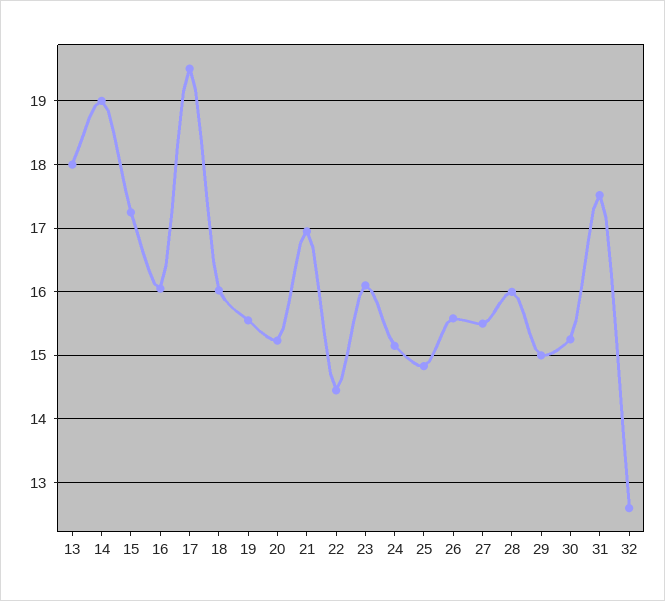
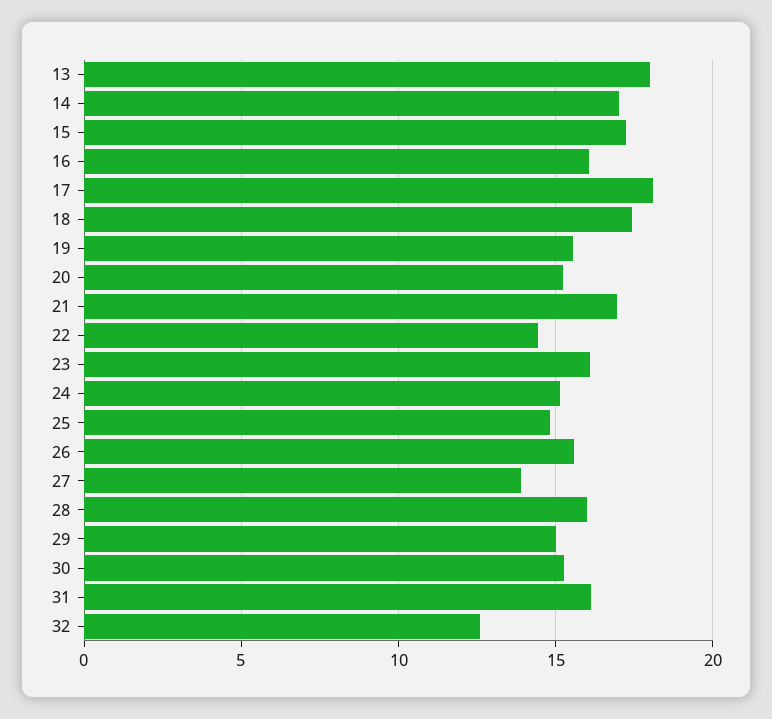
  {
    "13": 18,
-   "14": 19,
+   "14": 17,
    "15": 17.3,
    "16": 16.1,
-   "17": 19.5,
+   "17": 18,
-   "18": 16,
+   "18": 17.5,
    "19": 15.6,
    "20": 15.2,
    "21": 17,
    "22": 14.5,
    "23": 16.1,
    "24": 15.2,
    "25": 14.8,
    "26": 15.6,
-   "27": 15.5,
+   "27": 14,
    "28": 16,
    "29": 15,
    "30": 15.3,
-   "31": 17.5,
+   "31": 16,
    "32": 12.6
  }

